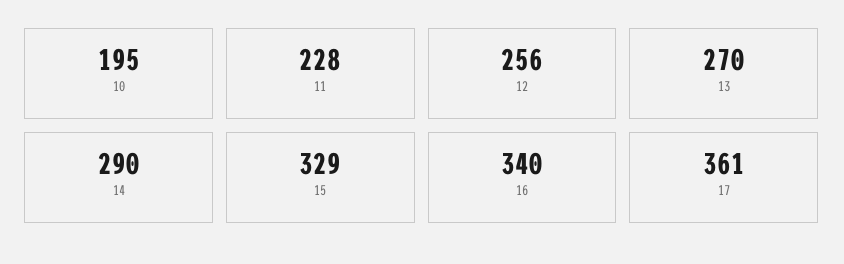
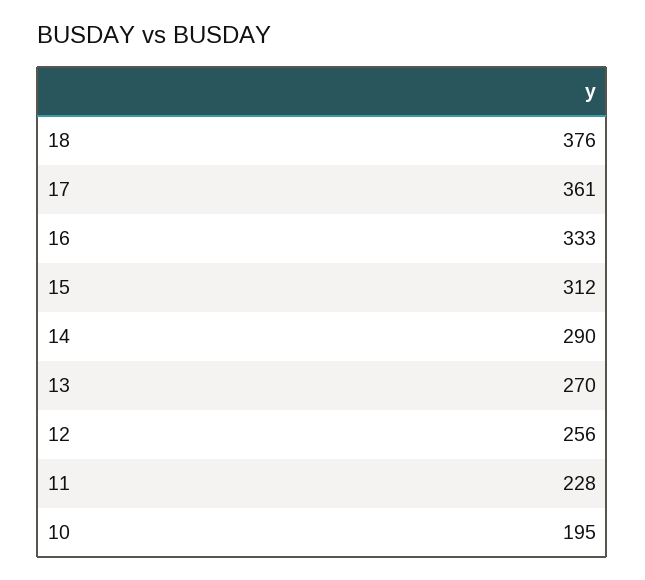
  {
    "10": 195,
    "11": 228,
    "12": 256,
    "13": 270,
    "14": 290,
-   "15": 329,
+   "15": 312,
-   "16": 340,
+   "16": 333,
-   "17": 361
+   "17": 361,
+   "18": 376
  }

